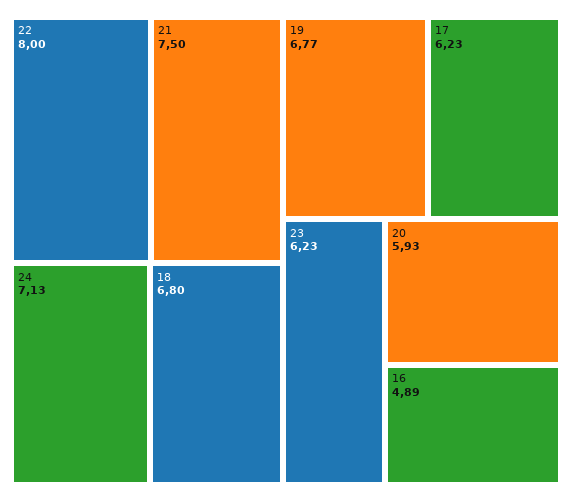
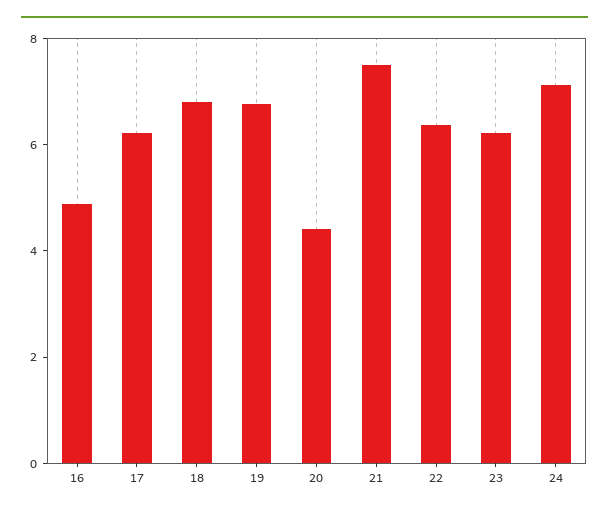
  {
-   "22": 8,
+   "22": 6.5,
    "21": 7.5,
    "24": 7.13,
    "18": 6.8,
    "19": 6.77,
    "17": 6.23,
    "23": 6.23,
-   "20": 5.93,
+   "20": 4.5,
    "16": 4.89
  }

